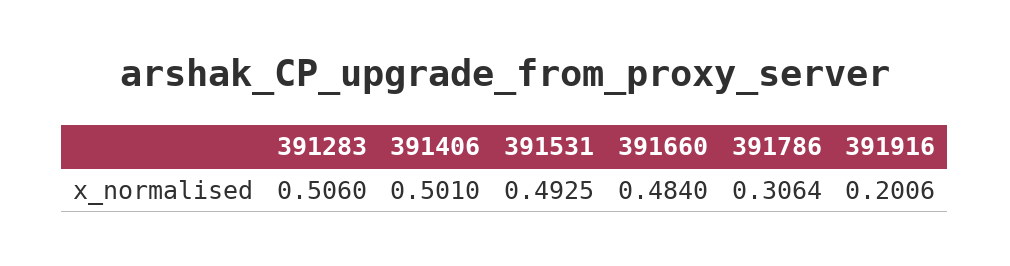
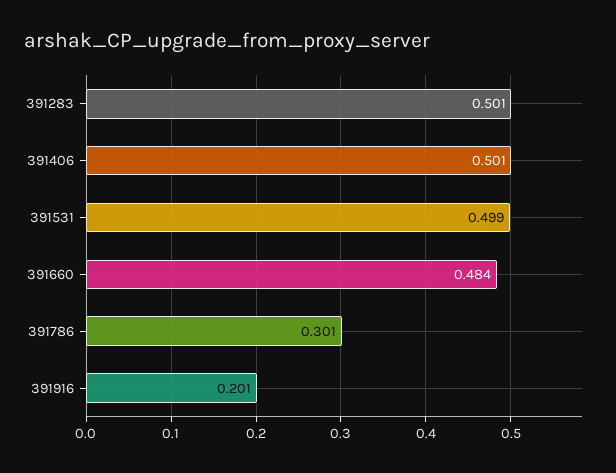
  {
-   "391283": 0.506,
+   "391283": 0.501,
    "391406": 0.501,
-   "391531": 0.4925,
+   "391531": 0.499,
    "391660": 0.484,
-   "391786": 0.3064,
+   "391786": 0.301,
    "391916": 0.2006
  }

